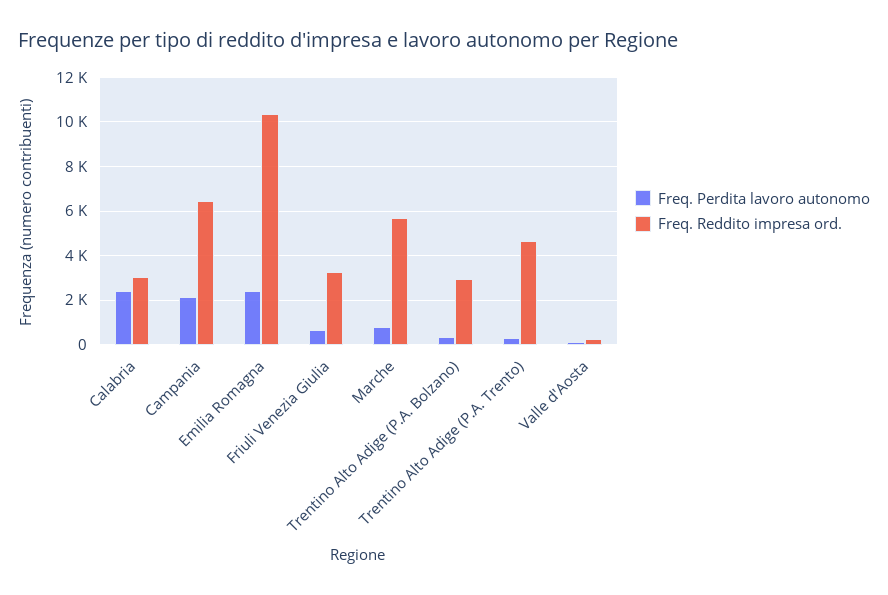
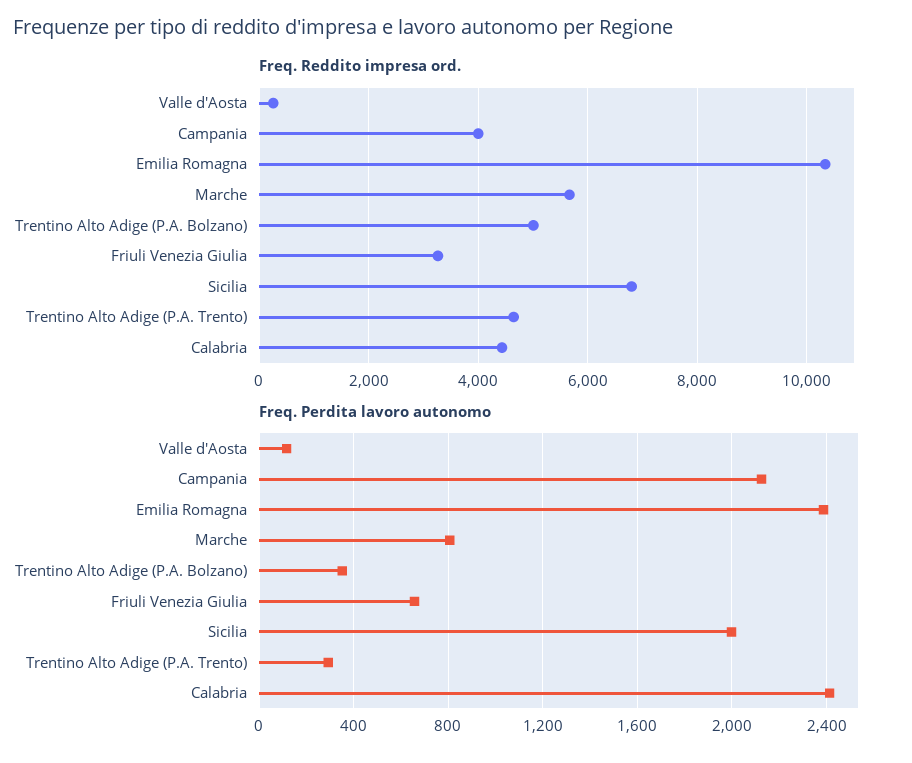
  {
    "Freq. Perdita lavoro autonomo": {
      "Calabria": 2400,
      "Campania": 2150,
      "Emilia Romagna": 2400,
      "Friuli Venezia Giulia": 650,
      "Marche": 800,
      "Trentino Alto Adige (P.A. Bolzano)": 350,
      "Trentino Alto Adige (P.A. Trento)": 300,
-     "Valle d'Aosta": 100
+     "Valle d'Aosta": 100,
+     "Sicilia": 2000
    },
    "Freq. Reddito impresa ord.": {
-     "Calabria": 3000,
+     "Calabria": 4400,
-     "Campania": 6500,
+     "Campania": 4000,
      "Emilia Romagna": 10400,
      "Friuli Venezia Giulia": 3200,
      "Marche": 5600,
-     "Trentino Alto Adige (P.A. Bolzano)": 3000,
+     "Trentino Alto Adige (P.A. Bolzano)": 5000,
      "Trentino Alto Adige (P.A. Trento)": 4600,
-     "Valle d'Aosta": 200
+     "Valle d'Aosta": 200,
+     "Sicilia": 6800
    }
  }

